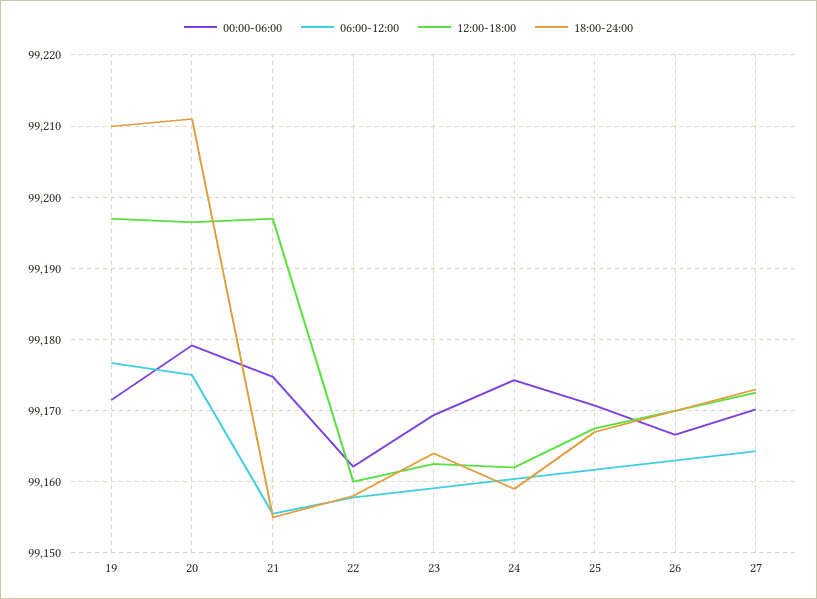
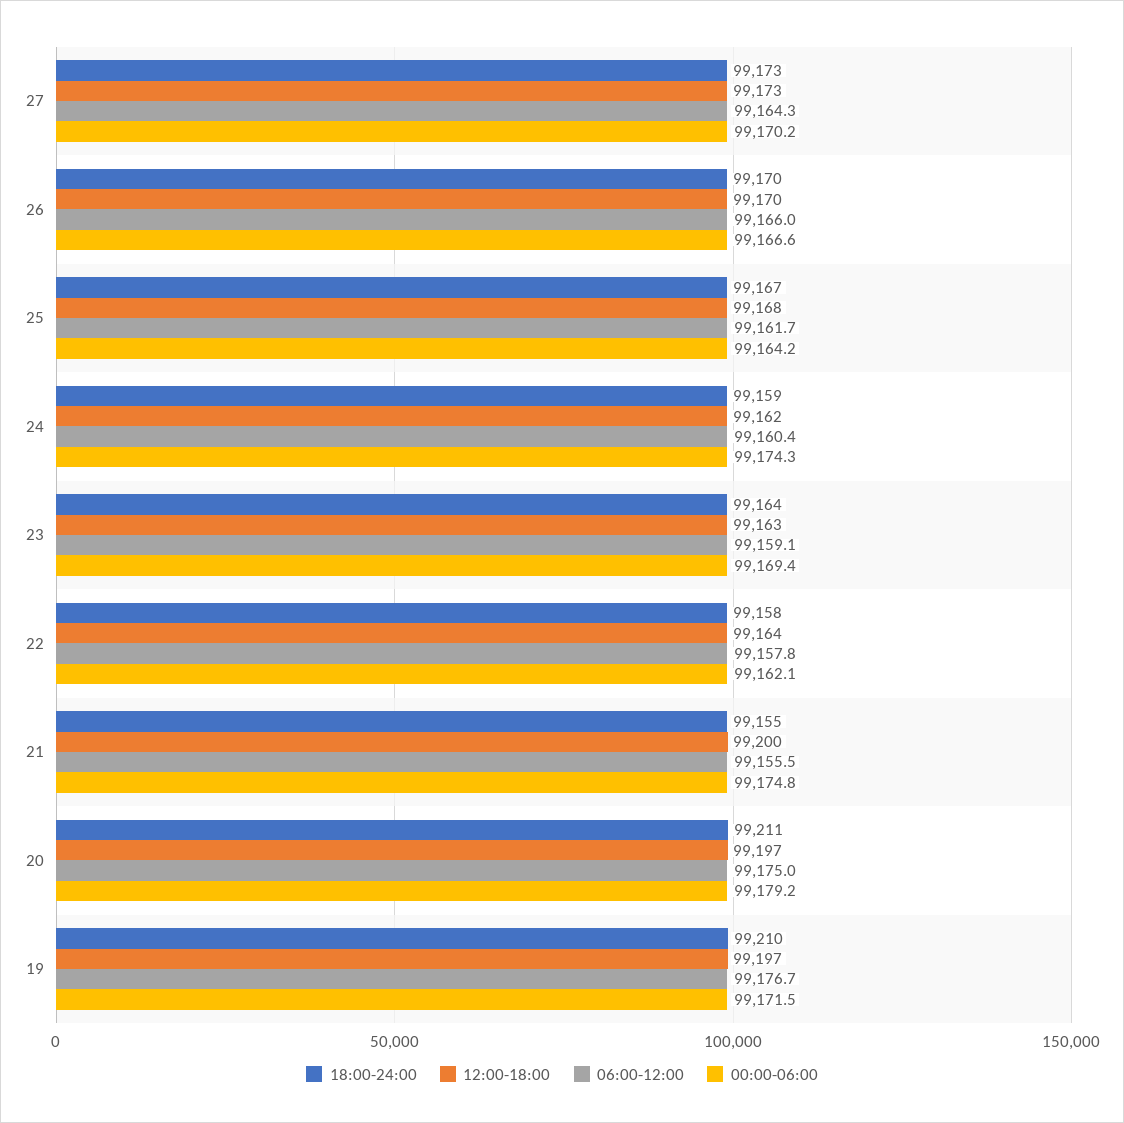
  {
    "00:00-06:00": {
      "19": 99171.5,
      "20": 99179.2,
      "21": 99174.8,
      "22": 99162.1,
      "23": 99169.4,
      "24": 99174.3,
-     "25": 99171,
+     "25": 99164.2,
      "26": 99166.6,
      "27": 99170.2
    },
    "06:00-12:00": {
      "19": 99176.7,
      "20": 99175,
      "21": 99155.5,
      "22": 99157.8,
      "23": 99159.1,
      "24": 99160.4,
      "25": 99161.7,
-     "26": 99163,
+     "26": 99166,
      "27": 99164.3
    },
    "12:00-18:00": {
      "19": 99197,
      "20": 99197,
-     "21": 99197,
+     "21": 99200,
-     "22": 99160,
+     "22": 99164,
      "23": 99163,
      "24": 99162,
      "25": 99168,
      "26": 99170,
      "27": 99173
    },
    "18:00-24:00": {
      "19": 99210,
      "20": 99211,
      "21": 99155,
      "22": 99158,
      "23": 99164,
      "24": 99159,
      "25": 99167,
      "26": 99170,
      "27": 99173
    }
  }

